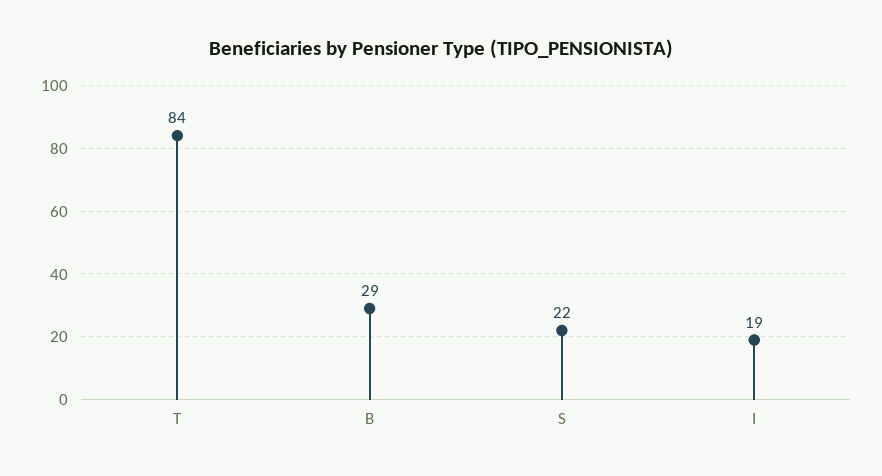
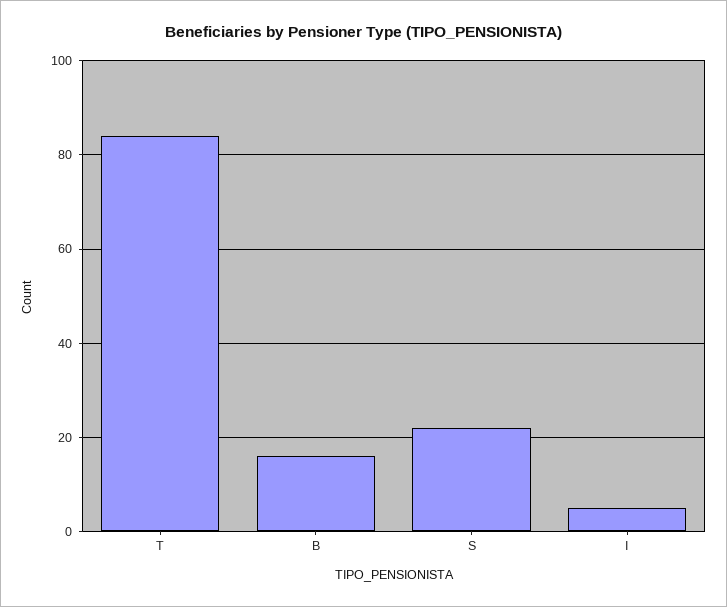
  {
    "T": 84,
-   "B": 29,
+   "B": 15,
    "S": 22,
-   "I": 19
+   "I": 5
  }

